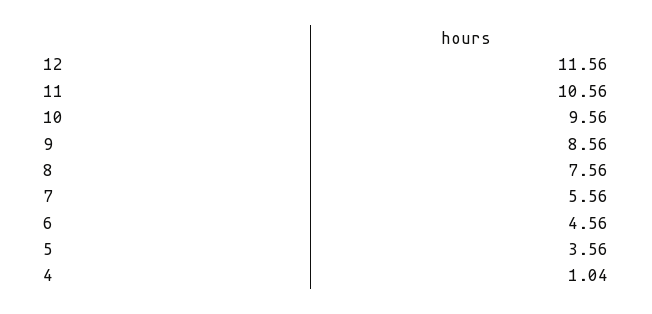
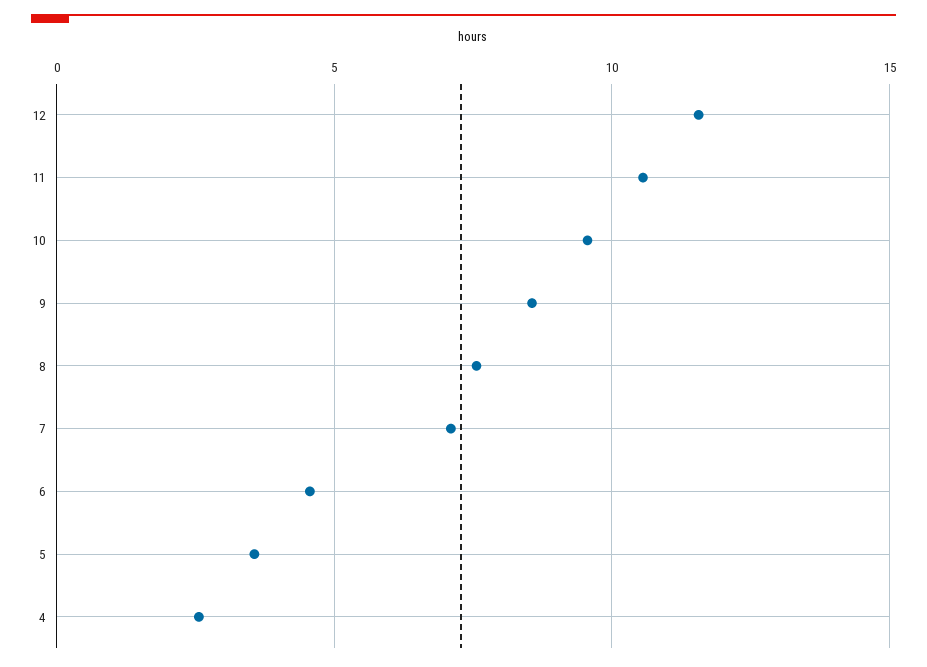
  {
    "12": 11.56,
    "11": 10.56,
    "10": 9.56,
    "9": 8.56,
    "8": 7.56,
-   "7": 5.56,
+   "7": 7,
    "6": 4.56,
    "5": 3.56,
-   "4": 1.04
+   "4": 2.5
  }

